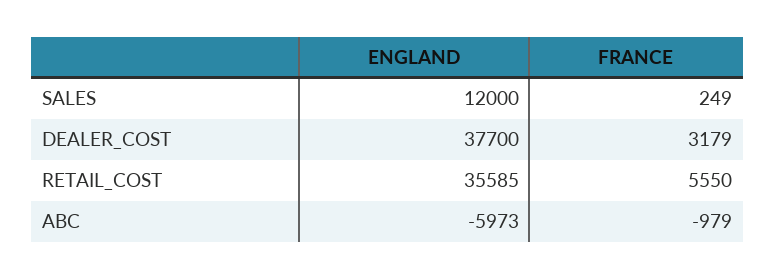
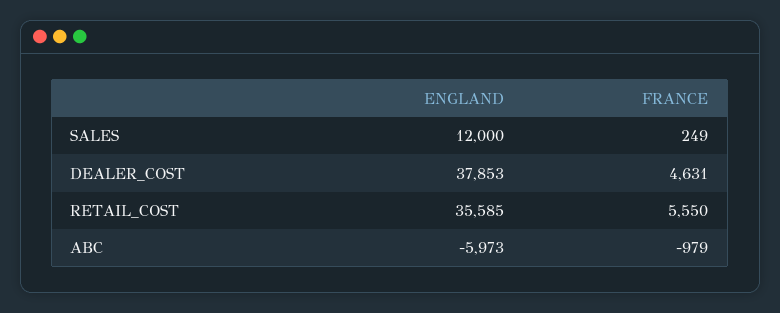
  {
    "ENGLAND": {
      "SALES": 12000,
-     "DEALER_COST": 37700,
+     "DEALER_COST": 37853,
      "RETAIL_COST": 35585,
      "ABC": -5973
    },
    "FRANCE": {
      "SALES": 249,
-     "DEALER_COST": 3179,
+     "DEALER_COST": 4631,
      "RETAIL_COST": 5550,
      "ABC": -979
    }
  }

